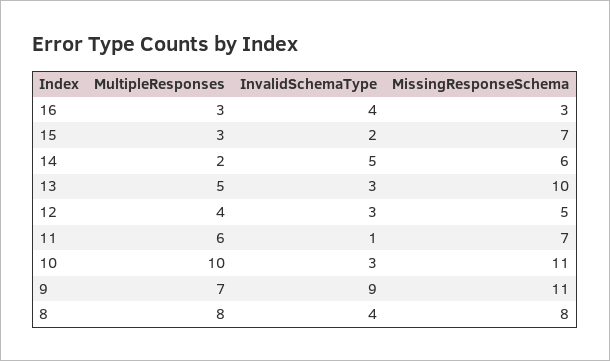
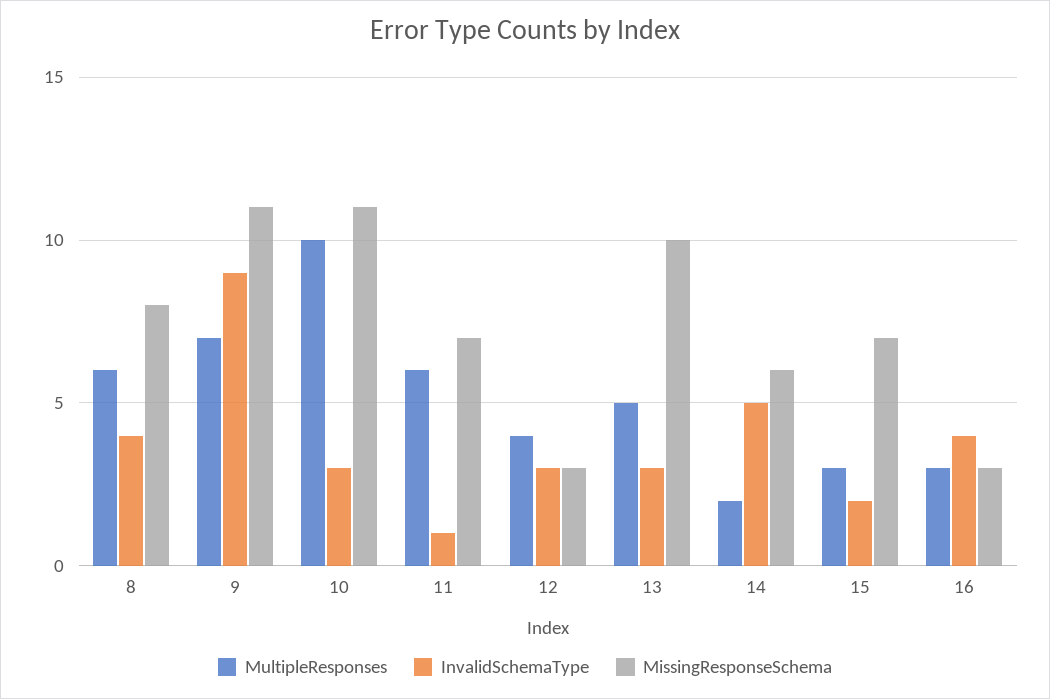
  {
    "MultipleResponses": {
      "16": 3,
      "15": 3,
      "14": 2,
      "13": 5,
      "12": 4,
      "11": 6,
      "10": 10,
      "9": 7,
-     "8": 8
+     "8": 6
    },
    "InvalidSchemaType": {
      "16": 4,
      "15": 2,
      "14": 5,
      "13": 3,
      "12": 3,
      "11": 1,
      "10": 3,
      "9": 9,
      "8": 4
    },
    "MissingResponseSchema": {
      "16": 3,
      "15": 7,
      "14": 6,
      "13": 10,
-     "12": 5,
+     "12": 3,
      "11": 7,
      "10": 11,
      "9": 11,
      "8": 8
    }
  }

